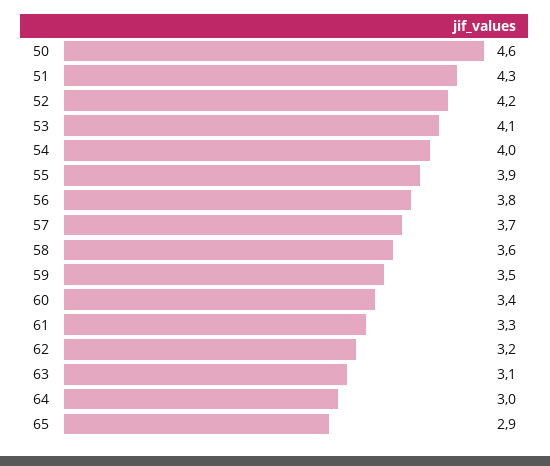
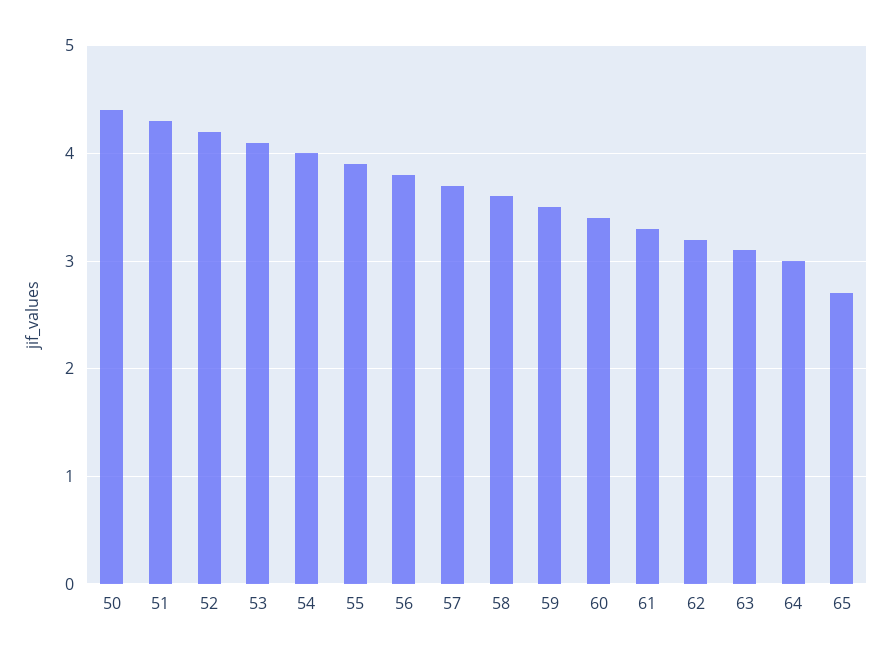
  {
-   "50": 4.6,
+   "50": 4.4,
    "51": 4.3,
    "52": 4.2,
    "53": 4.1,
    "54": 4,
    "55": 3.9,
    "56": 3.8,
    "57": 3.7,
    "58": 3.6,
    "59": 3.5,
    "60": 3.4,
    "61": 3.3,
    "62": 3.2,
    "63": 3.1,
    "64": 3,
-   "65": 2.9
+   "65": 2.7
  }

